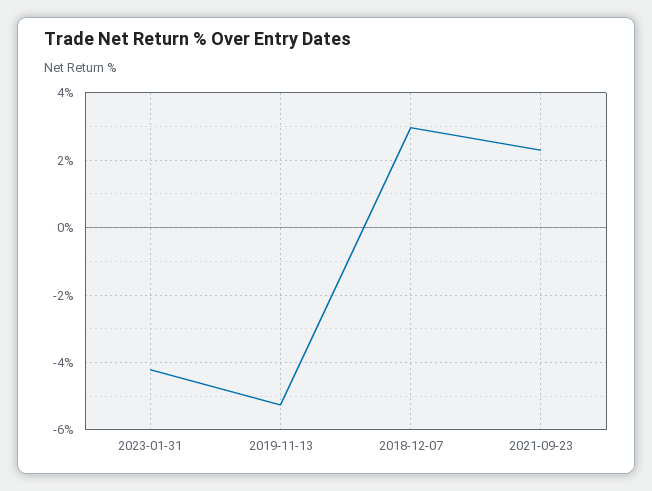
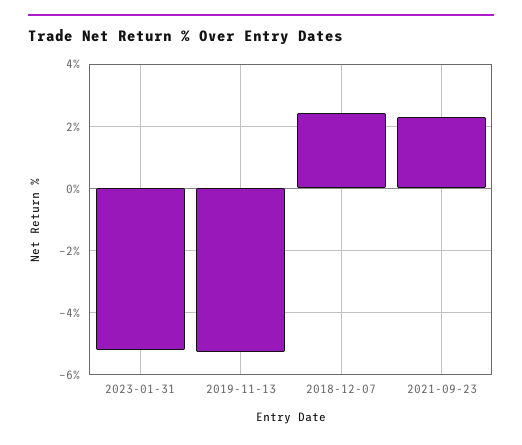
  {
-   "2023-01-31": -4.2,
+   "2023-01-31": -5.2,
    "2019-11-13": -5.2,
-   "2018-12-07": 3,
+   "2018-12-07": 2.4,
    "2021-09-23": 2.2
  }

